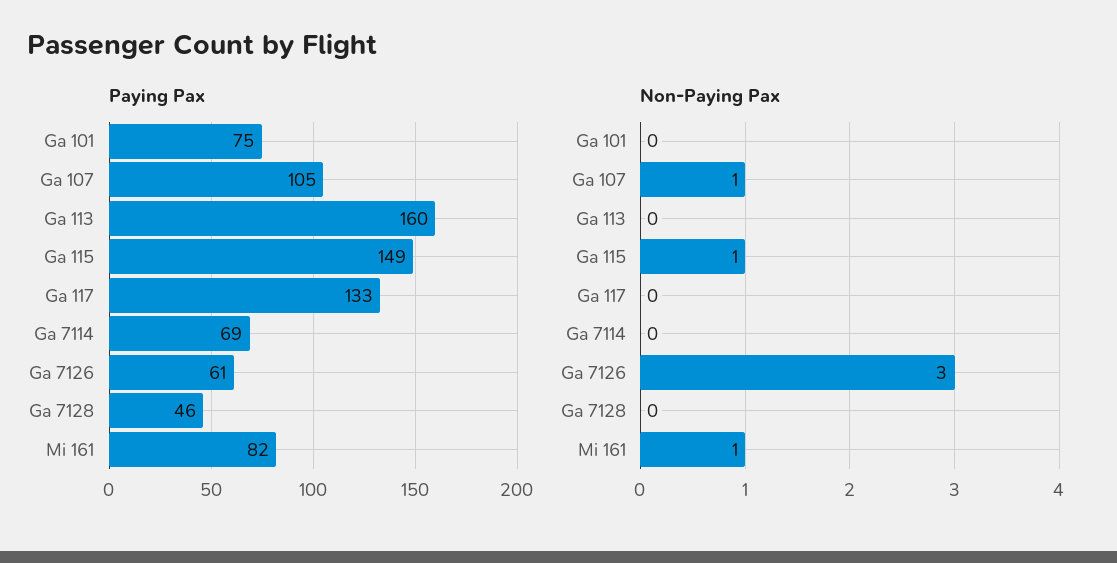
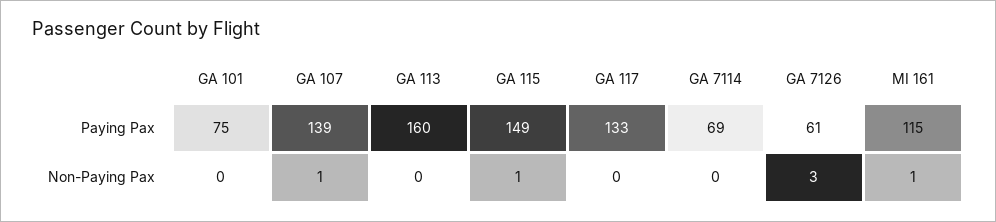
  {
    "Paying Pax": {
      "Ga 101": 75,
-     "Ga 107": 105,
+     "Ga 107": 139,
      "Ga 113": 160,
      "Ga 115": 149,
      "Ga 117": 133,
      "Ga 7114": 69,
      "Ga 7126": 61,
-     "Ga 7128": 46,
-     "Mi 161": 82
+     "Mi 161": 115
    },
    "Non-Paying Pax": {
      "Ga 101": 0,
      "Ga 107": 1,
      "Ga 113": 0,
      "Ga 115": 1,
      "Ga 117": 0,
      "Ga 7114": 0,
      "Ga 7126": 3,
-     "Ga 7128": 0,
      "Mi 161": 1
    }
  }

